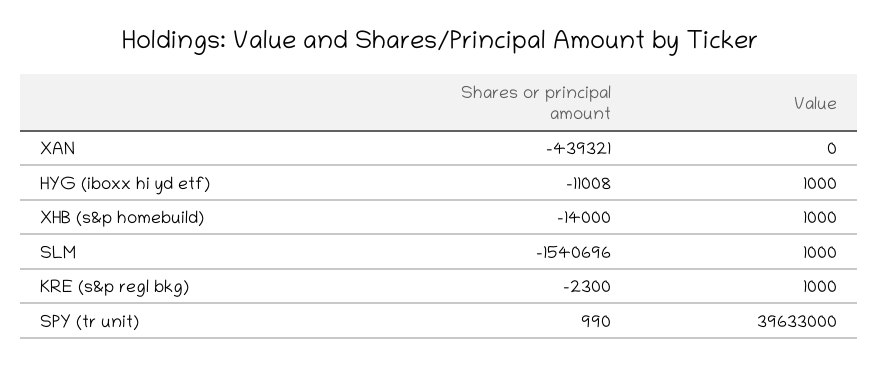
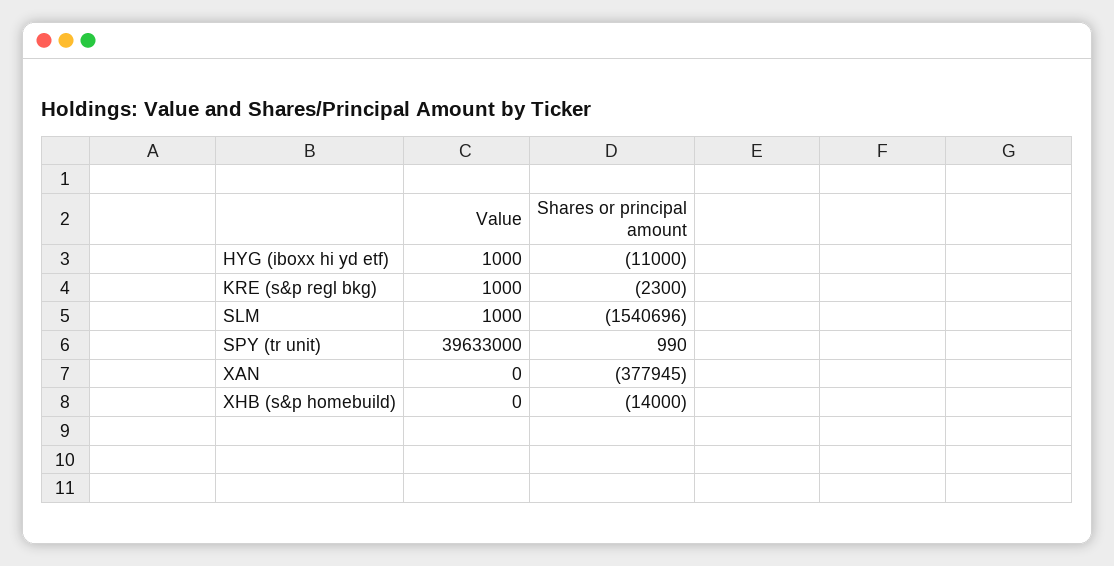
  {
    "Shares or principal amount": {
-     "XAN": -439321,
+     "XAN": -377945,
-     "HYG (iboxx hi yd etf)": -11008,
+     "HYG (iboxx hi yd etf)": -11000,
      "XHB (s&p homebuild)": -14000,
      "SLM": -1540696,
      "KRE (s&p regl bkg)": -2300,
      "SPY (tr unit)": 990
    },
    "Value": {
      "XAN": 0,
      "HYG (iboxx hi yd etf)": 1000,
-     "XHB (s&p homebuild)": 1000,
+     "XHB (s&p homebuild)": 0,
      "SLM": 1000,
      "KRE (s&p regl bkg)": 1000,
      "SPY (tr unit)": 39633000
    }
  }

